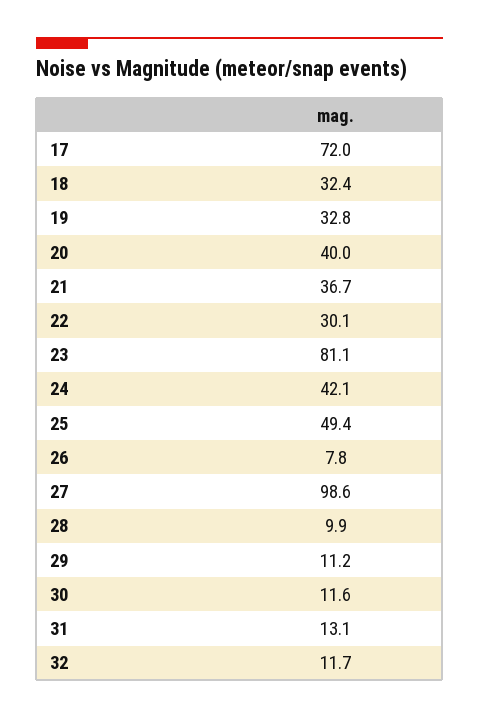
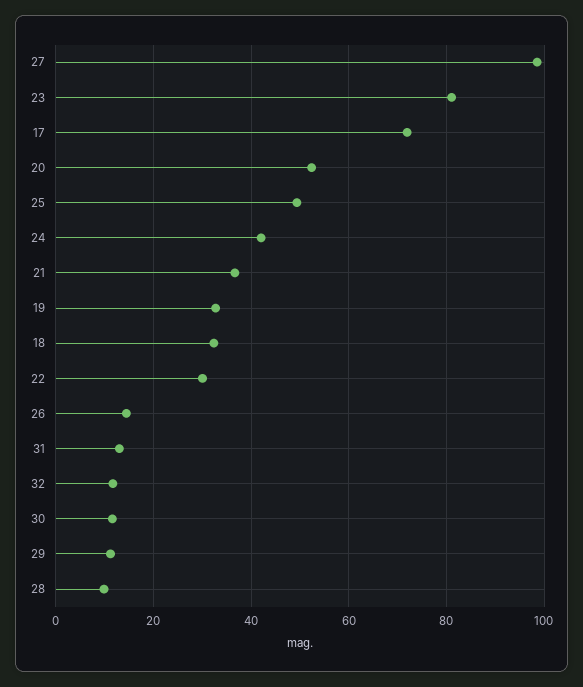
  {
    "17": 72,
    "18": 32.4,
    "19": 32.8,
-   "20": 40,
+   "20": 52,
    "21": 36.7,
    "22": 30.1,
    "23": 81.1,
    "24": 42.1,
    "25": 49.4,
-   "26": 7.8,
+   "26": 14,
    "27": 98.6,
    "28": 9.9,
    "29": 11.2,
    "30": 11.6,
    "31": 13.1,
    "32": 11.7
  }

